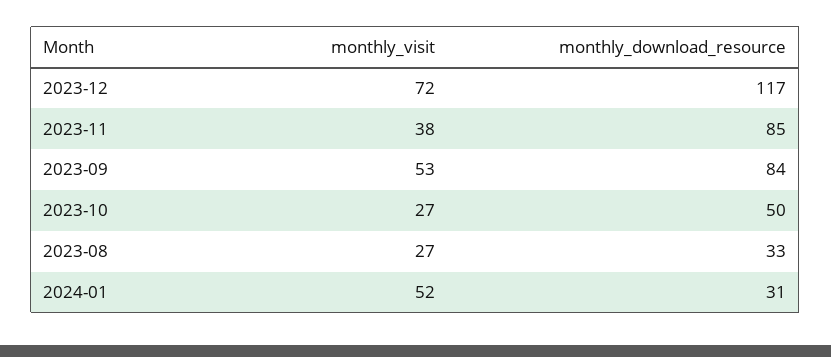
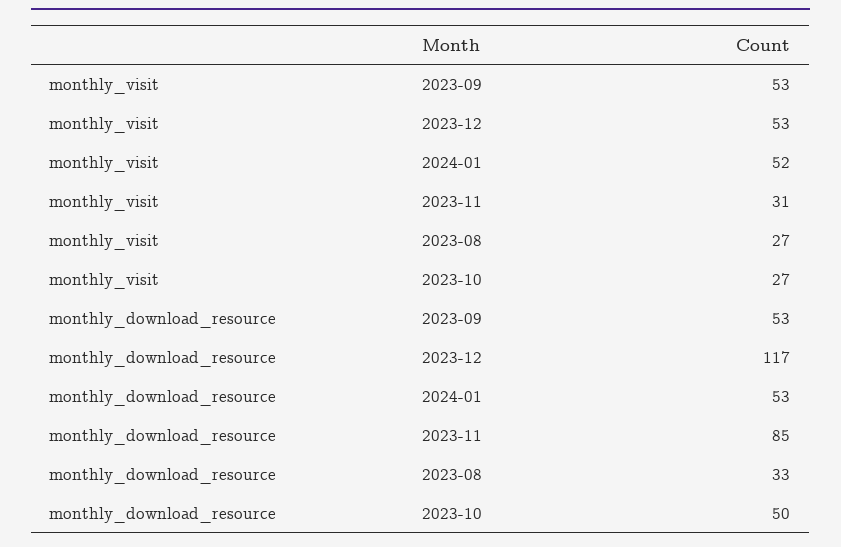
  {
    "monthly_visit": {
-     "2023-12": 72,
+     "2023-12": 53,
-     "2023-11": 38,
+     "2023-11": 31,
      "2023-09": 53,
      "2023-10": 27,
      "2023-08": 27,
      "2024-01": 52
    },
    "monthly_download_resource": {
      "2023-12": 117,
      "2023-11": 85,
-     "2023-09": 84,
+     "2023-09": 53,
      "2023-10": 50,
      "2023-08": 33,
-     "2024-01": 31
+     "2024-01": 53
    }
  }

